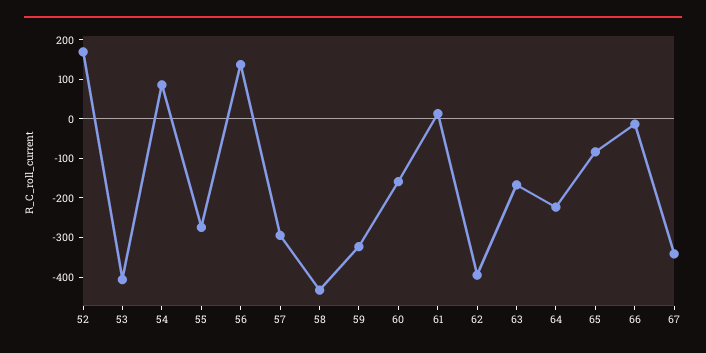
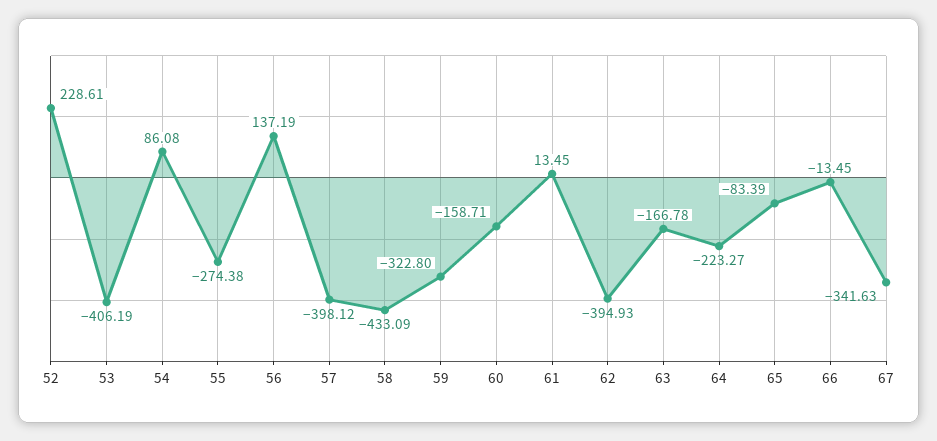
  {
-   "52": 175,
+   "52": 228.61,
    "53": -406.19,
    "54": 86.08,
    "55": -274.38,
    "56": 137.19,
-   "57": -300,
+   "57": -398.12,
    "58": -433.09,
    "59": -322.8,
    "60": -158.71,
    "61": 13.45,
    "62": -394.93,
    "63": -166.78,
    "64": -223.27,
    "65": -83.39,
    "66": -13.45,
    "67": -341.63
  }

